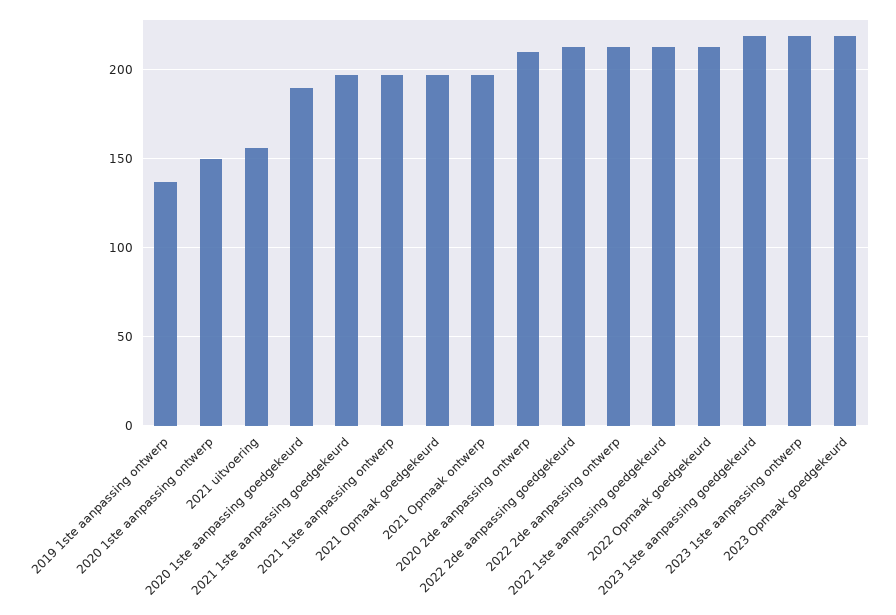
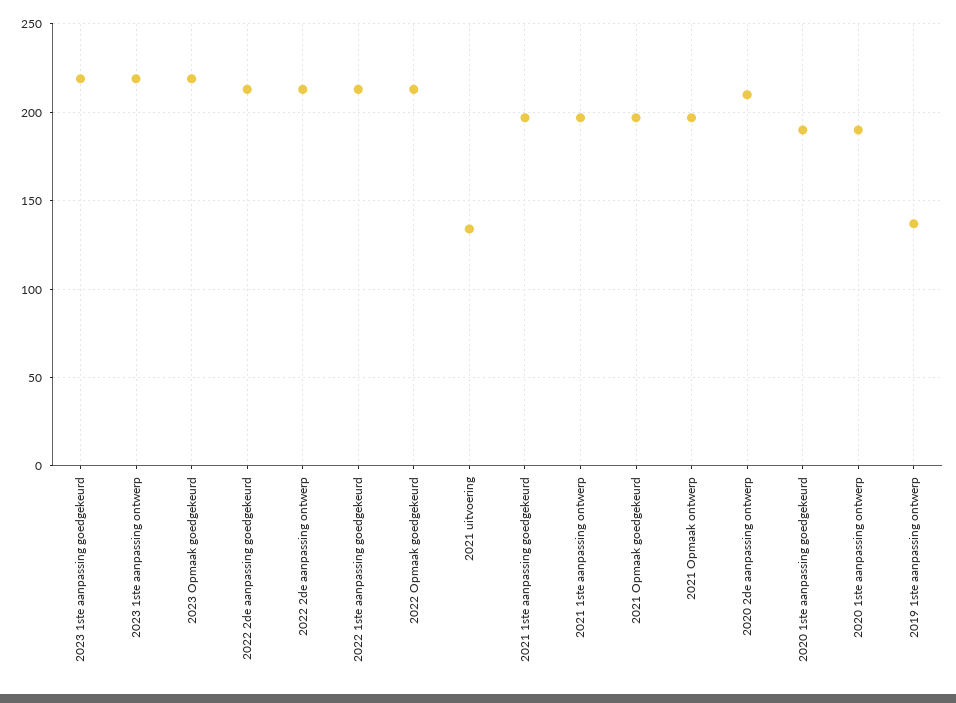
  {
    "2019 1ste aanpassing ontwerp": 135,
-   "2020 1ste aanpassing ontwerp": 150,
+   "2020 1ste aanpassing ontwerp": 190,
-   "2021 uitvoering": 155,
+   "2021 uitvoering": 135,
    "2020 1ste aanpassing goedgekeurd": 190,
    "2021 1ste aanpassing goedgekeurd": 195,
    "2021 1ste aanpassing ontwerp": 195,
    "2021 Opmaak goedgekeurd": 195,
    "2021 Opmaak ontwerp": 195,
    "2020 2de aanpassing ontwerp": 210,
    "2022 2de aanpassing goedgekeurd": 215,
    "2022 2de aanpassing ontwerp": 215,
    "2022 1ste aanpassing goedgekeurd": 215,
    "2022 Opmaak goedgekeurd": 215,
    "2023 1ste aanpassing goedgekeurd": 220,
    "2023 1ste aanpassing ontwerp": 220,
    "2023 Opmaak goedgekeurd": 220
  }

